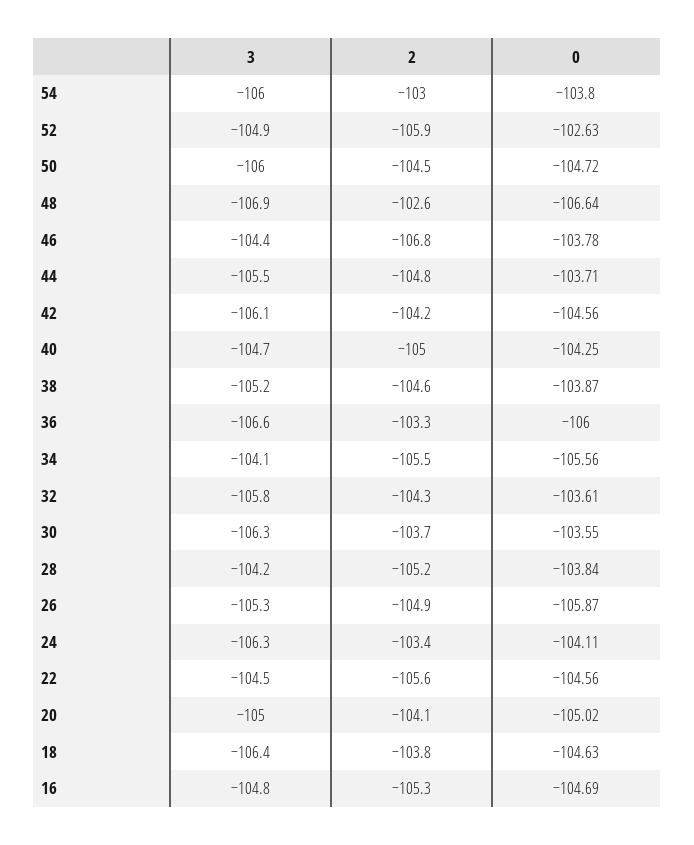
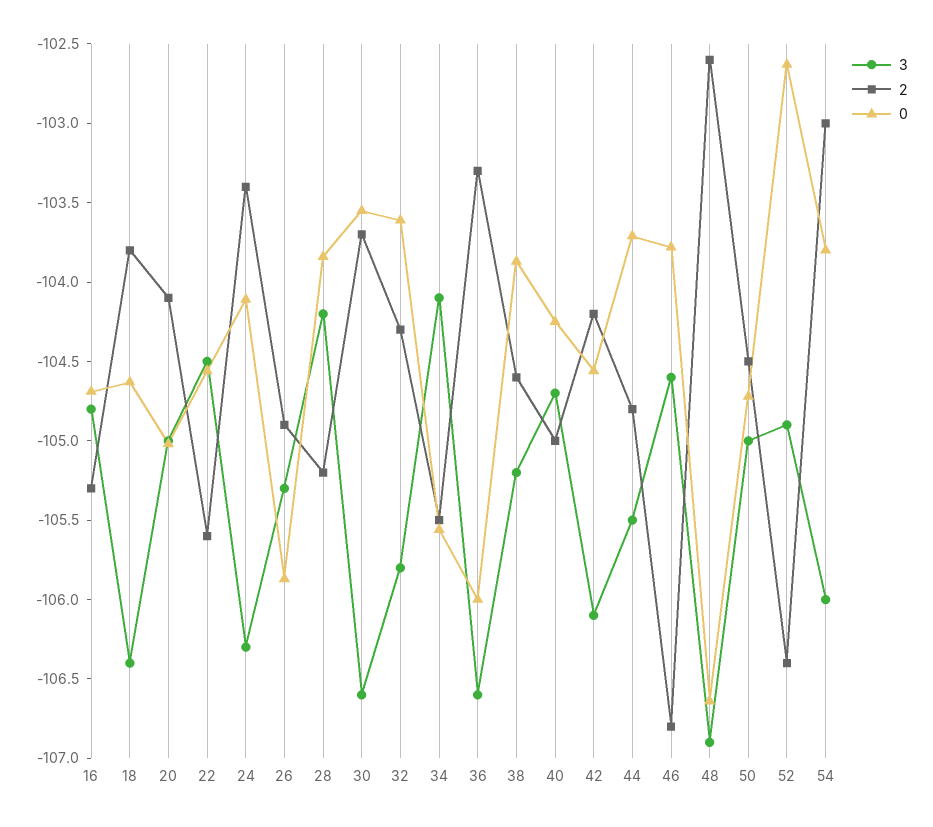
  {
    "3": {
      "54": -106,
      "52": -104.9,
-     "50": -106,
+     "50": -105,
      "48": -106.9,
-     "46": -104.4,
+     "46": -104.6,
      "44": -105.5,
      "42": -106.1,
      "40": -104.7,
      "38": -105.2,
      "36": -106.6,
      "34": -104.1,
      "32": -105.8,
-     "30": -106.3,
+     "30": -106.6,
      "28": -104.2,
      "26": -105.3,
      "24": -106.3,
      "22": -104.5,
      "20": -105,
      "18": -106.4,
      "16": -104.8
    },
    "2": {
      "54": -103,
-     "52": -105.9,
+     "52": -106.4,
      "50": -104.5,
      "48": -102.6,
      "46": -106.8,
      "44": -104.8,
      "42": -104.2,
      "40": -105,
      "38": -104.6,
      "36": -103.3,
      "34": -105.5,
      "32": -104.3,
      "30": -103.7,
      "28": -105.2,
      "26": -104.9,
      "24": -103.4,
      "22": -105.6,
      "20": -104.1,
      "18": -103.8,
      "16": -105.3
    },
    "0": {
      "54": -103.8,
      "52": -102.63,
      "50": -104.72,
      "48": -106.64,
      "46": -103.78,
      "44": -103.71,
      "42": -104.56,
      "40": -104.25,
      "38": -103.87,
      "36": -106,
      "34": -105.56,
      "32": -103.61,
      "30": -103.55,
      "28": -103.84,
      "26": -105.87,
      "24": -104.11,
      "22": -104.56,
      "20": -105.02,
      "18": -104.63,
      "16": -104.69
    }
  }

